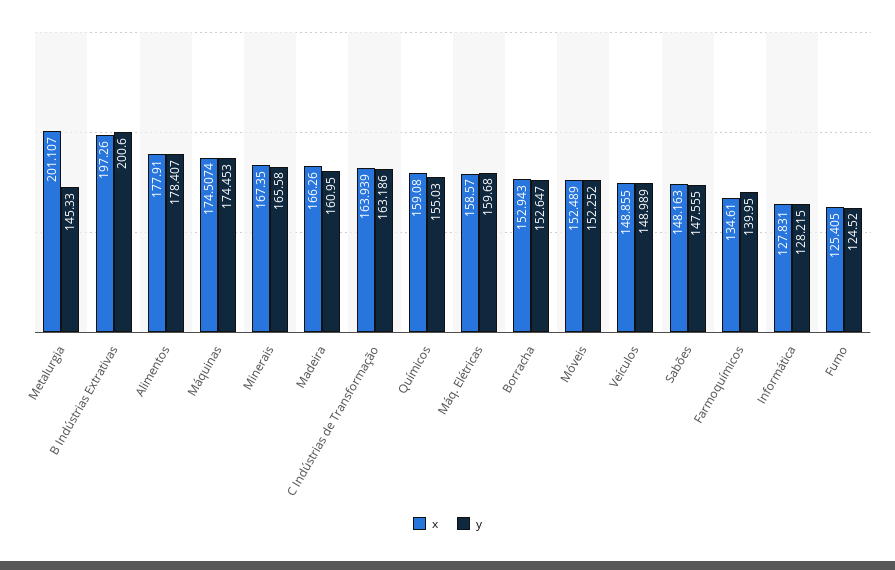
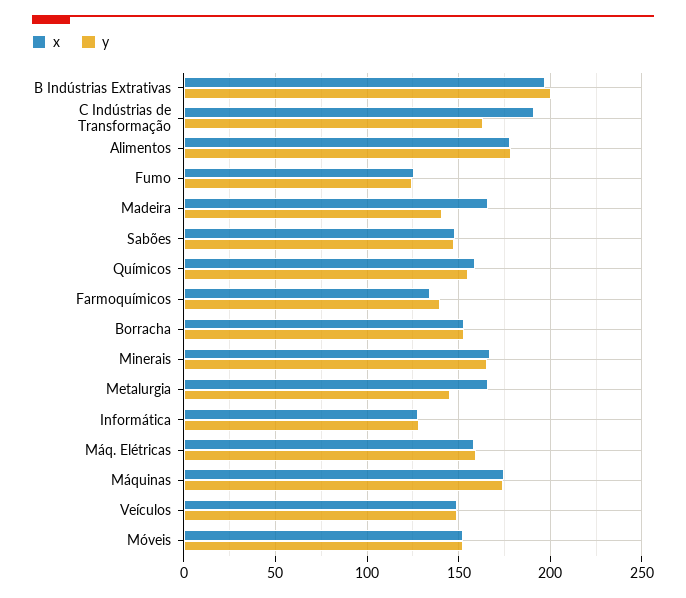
  {
    "x": {
-     "Metalurgia": 201.107,
+     "Metalurgia": 165,
      "B Indústrias Extrativas": 197.26,
      "Alimentos": 177.91,
      "Máquinas": 174.5074,
      "Minerais": 167.35,
      "Madeira": 166.26,
-     "C Indústrias de Transformação": 163.939,
+     "C Indústrias de Transformação": 190,
      "Químicos": 159.08,
      "Máq. Elétricas": 158.57,
      "Borracha": 152.943,
      "Móveis": 152.489,
      "Veículos": 148.855,
      "Sabões": 148.163,
      "Farmoquímicos": 134.61,
      "Informática": 127.831,
      "Fumo": 125.405
    },
    "y": {
      "Metalurgia": 145.33,
      "B Indústrias Extrativas": 200.6,
      "Alimentos": 178.407,
      "Máquinas": 174.453,
      "Minerais": 165.58,
-     "Madeira": 160.95,
+     "Madeira": 140,
      "C Indústrias de Transformação": 163.186,
      "Químicos": 155.03,
      "Máq. Elétricas": 159.68,
      "Borracha": 152.647,
      "Móveis": 152.252,
      "Veículos": 148.989,
      "Sabões": 147.555,
      "Farmoquímicos": 139.95,
      "Informática": 128.215,
      "Fumo": 124.52
    }
  }

